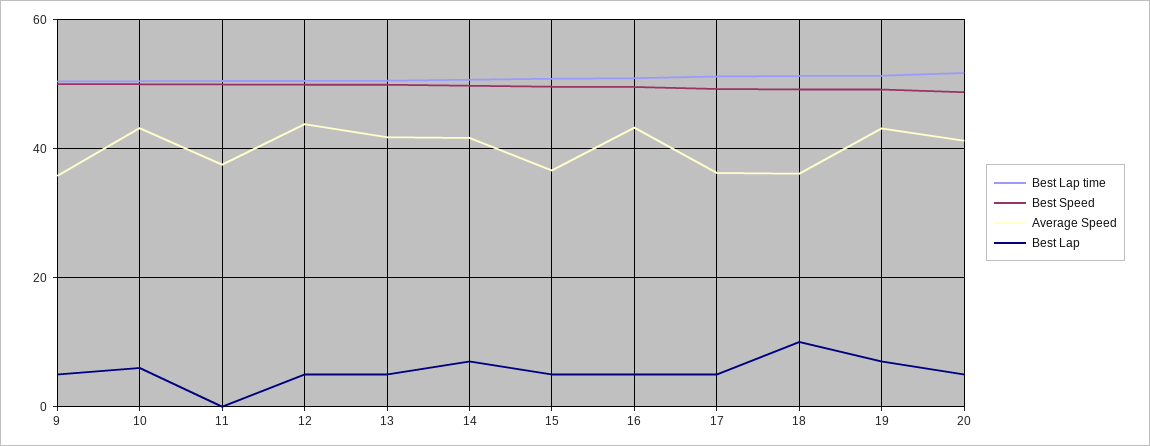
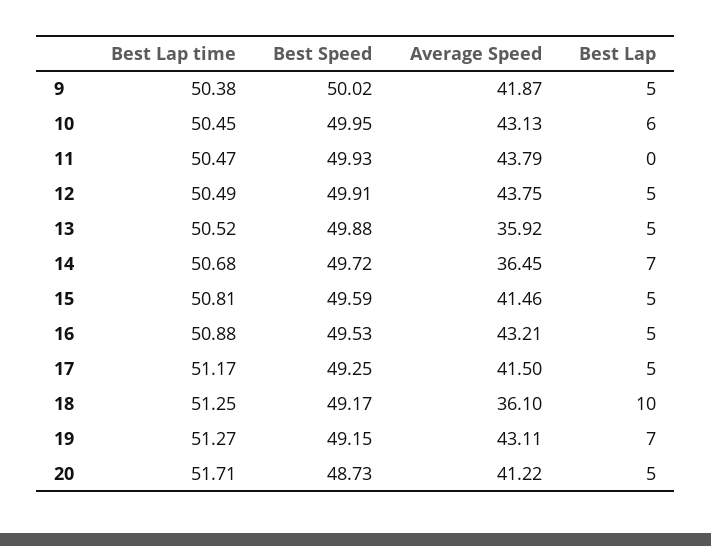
  {
    "Best Lap time": {
      "9": 50.38,
      "10": 50.45,
      "11": 50.47,
      "12": 50.49,
      "13": 50.52,
      "14": 50.68,
      "15": 50.81,
      "16": 50.88,
      "17": 51.17,
      "18": 51.25,
      "19": 51.27,
      "20": 51.71
    },
    "Best Speed": {
      "9": 50.02,
      "10": 49.95,
      "11": 49.93,
      "12": 49.91,
      "13": 49.88,
      "14": 49.72,
      "15": 49.59,
      "16": 49.53,
      "17": 49.25,
      "18": 49.17,
      "19": 49.15,
      "20": 48.73
    },
    "Average Speed": {
-     "9": 36,
+     "9": 41.87,
      "10": 43.13,
-     "11": 38,
+     "11": 43.79,
      "12": 43.75,
-     "13": 42,
+     "13": 35.92,
-     "14": 42,
+     "14": 36.45,
-     "15": 36,
+     "15": 41.46,
      "16": 43.21,
-     "17": 36,
+     "17": 41.5,
      "18": 36.1,
      "19": 43.11,
      "20": 41.22
    },
    "Best Lap": {
      "9": 5,
      "10": 6,
      "11": 0,
      "12": 5,
      "13": 5,
      "14": 7,
      "15": 5,
      "16": 5,
      "17": 5,
      "18": 10,
      "19": 7,
      "20": 5
    }
  }

